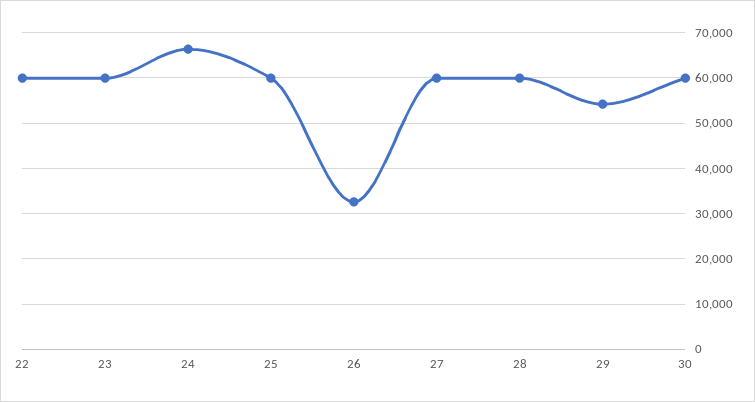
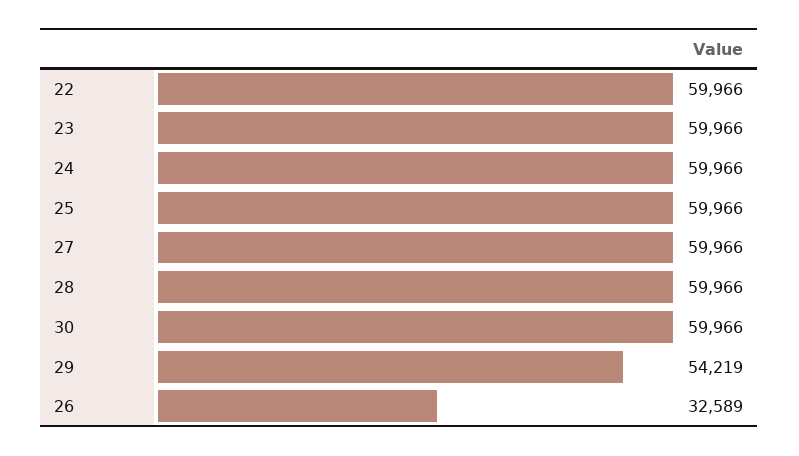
  {
    "22": 59966,
    "23": 59966,
-   "24": 66000,
+   "24": 59966,
    "25": 59966,
    "26": 32589,
    "27": 59966,
    "28": 59966,
    "29": 54219,
    "30": 59966
  }

